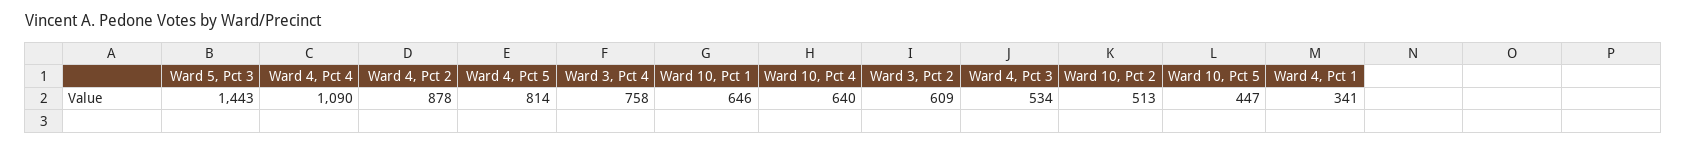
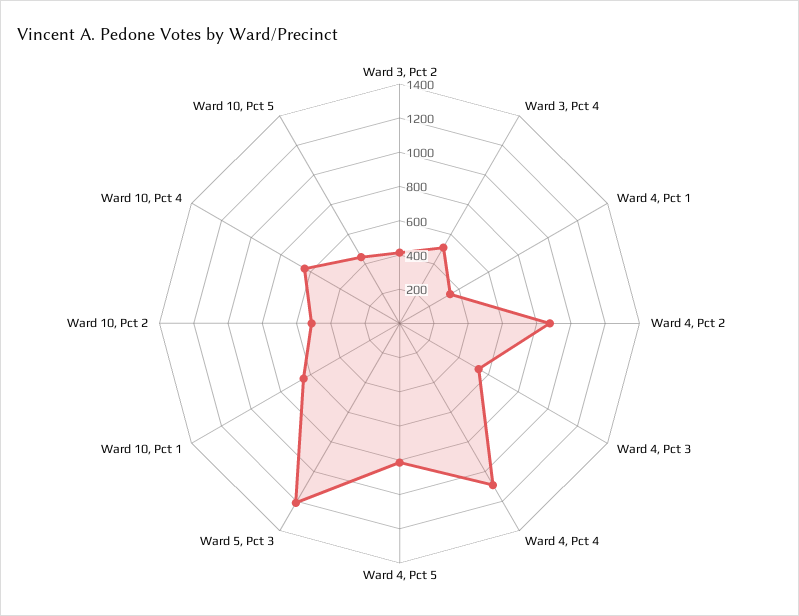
  {
-   "Ward 5, Pct 3": 1443,
+   "Ward 5, Pct 3": 1200,
    "Ward 4, Pct 4": 1090,
    "Ward 4, Pct 2": 878,
    "Ward 4, Pct 5": 814,
-   "Ward 3, Pct 4": 758,
+   "Ward 3, Pct 4": 500,
    "Ward 10, Pct 1": 646,
    "Ward 10, Pct 4": 640,
-   "Ward 3, Pct 2": 609,
+   "Ward 3, Pct 2": 400,
    "Ward 4, Pct 3": 534,
    "Ward 10, Pct 2": 513,
    "Ward 10, Pct 5": 447,
    "Ward 4, Pct 1": 341
  }

